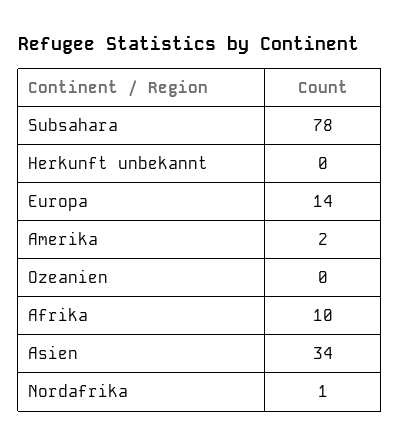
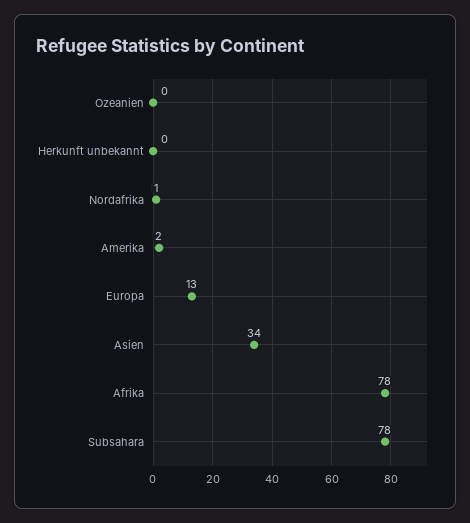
  {
    "Subsahara": 78,
    "Herkunft unbekannt": 0,
-   "Europa": 14,
+   "Europa": 13,
    "Amerika": 2,
    "Ozeanien": 0,
-   "Afrika": 10,
+   "Afrika": 78,
    "Asien": 34,
    "Nordafrika": 1
  }

